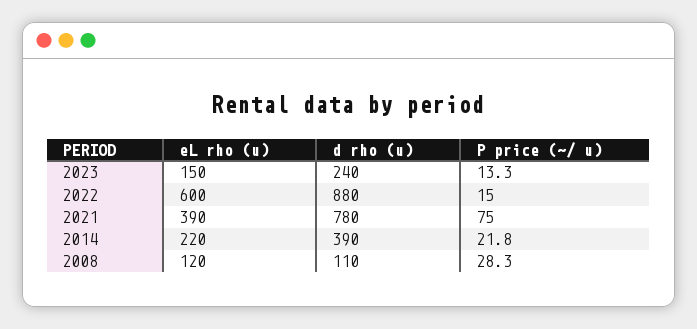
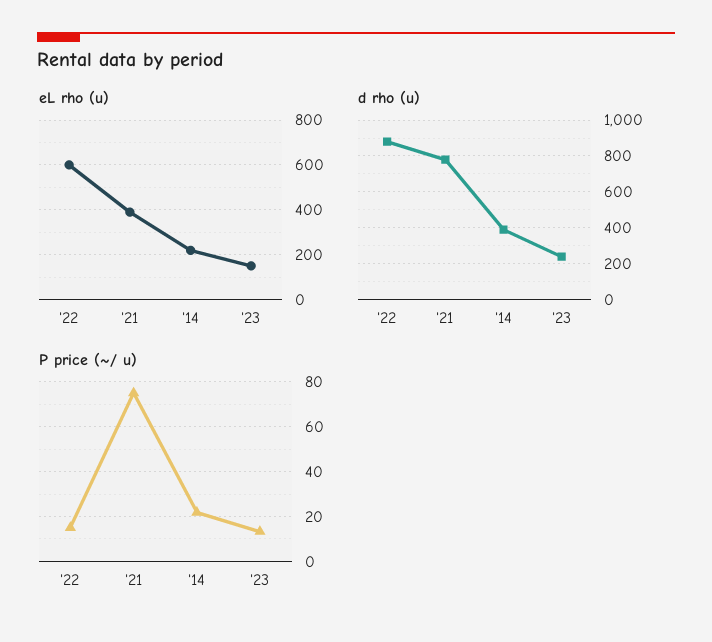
  {
    "eL rho (u)": {
      "2023": 150,
      "2022": 600,
      "2021": 390,
-     "2014": 220,
+     "2014": 220
-     "2008": 120
    },
    "d rho (u)": {
      "2023": 240,
      "2022": 880,
      "2021": 780,
-     "2014": 390,
+     "2014": 390
-     "2008": 110
    },
    "P price (~/ u)": {
      "2023": 13.3,
      "2022": 15,
      "2021": 75,
-     "2014": 21.8,
+     "2014": 21.8
-     "2008": 28.3
    }
  }

